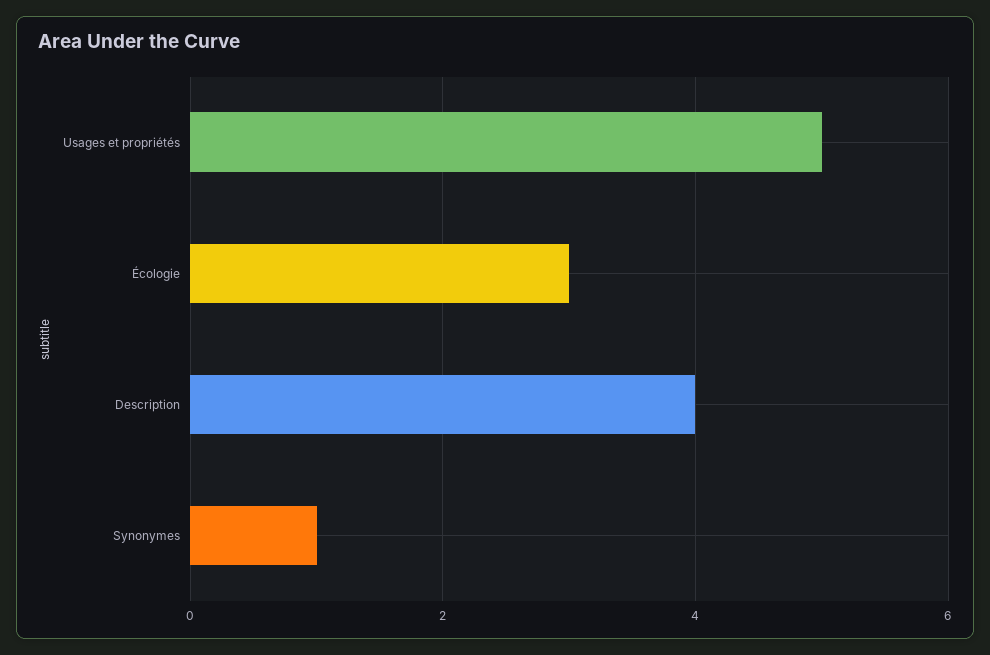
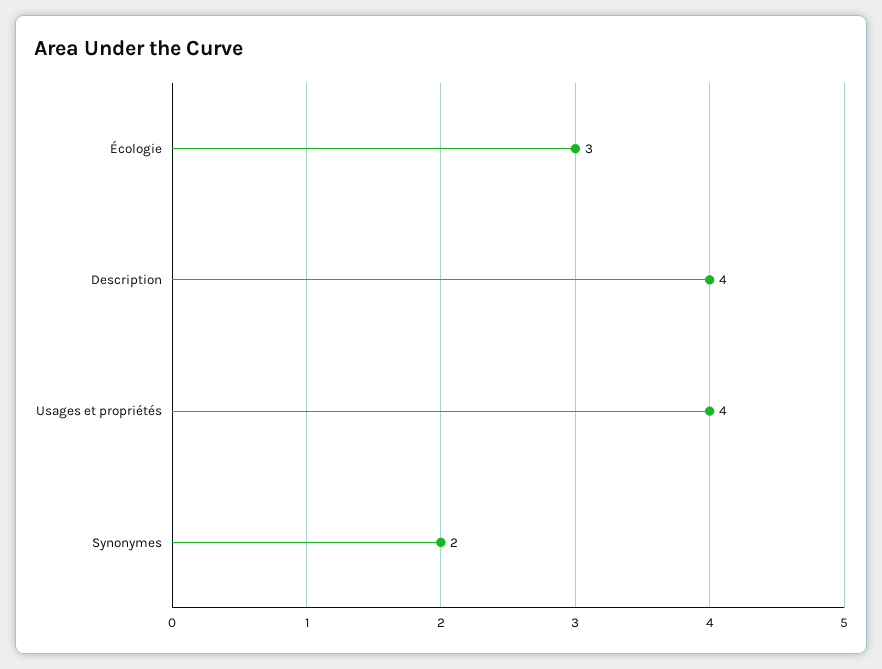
  {
-   "Usages et propriétés": 5,
+   "Usages et propriétés": 4,
    "Écologie": 3,
    "Description": 4,
-   "Synonymes": 1
+   "Synonymes": 2
  }

